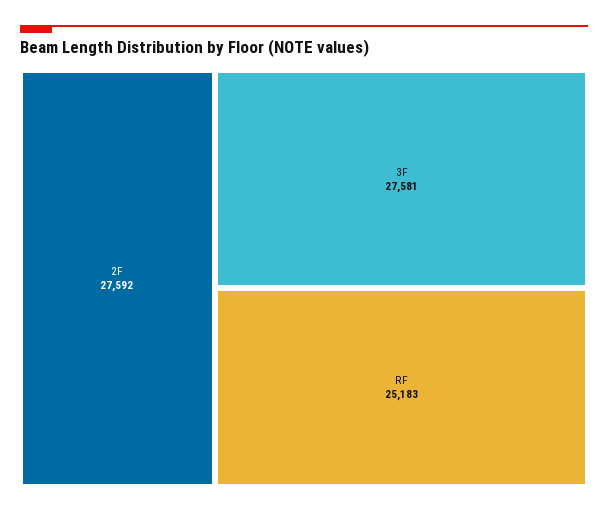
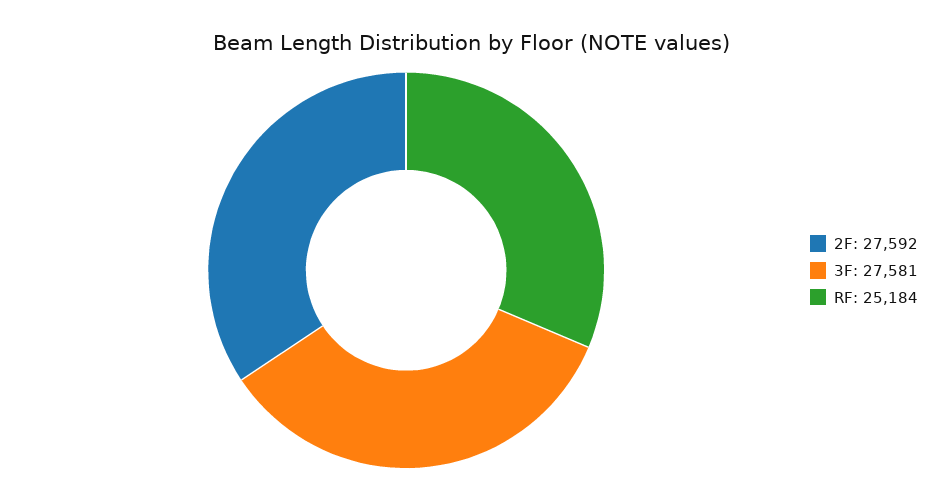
  {
    "2F": 27592,
    "3F": 27581,
-   "RF": 25183
+   "RF": 25184
  }

